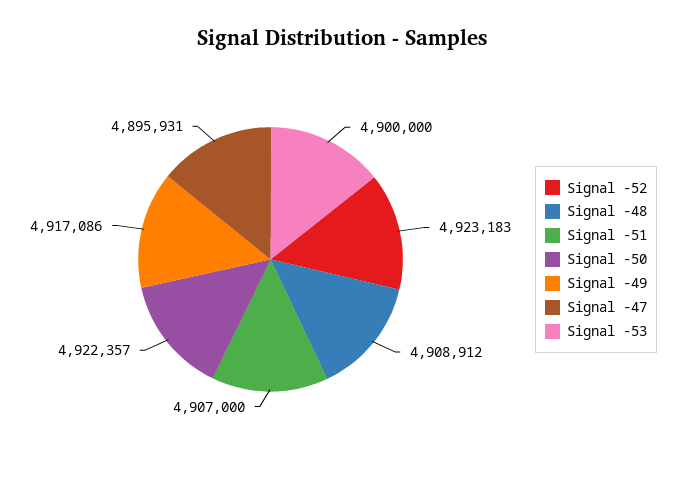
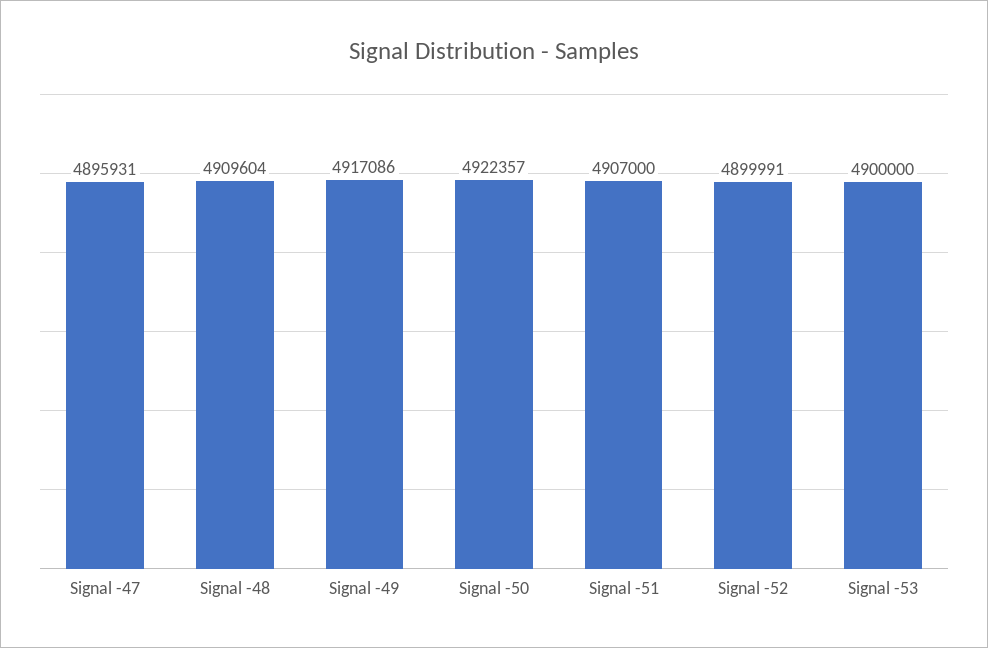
  {
-   "Signal -52": 4923183,
+   "Signal -52": 4899991,
-   "Signal -48": 4908912,
+   "Signal -48": 4909604,
    "Signal -51": 4907000,
    "Signal -50": 4922357,
    "Signal -49": 4917086,
    "Signal -47": 4895931,
    "Signal -53": 4900000
  }

